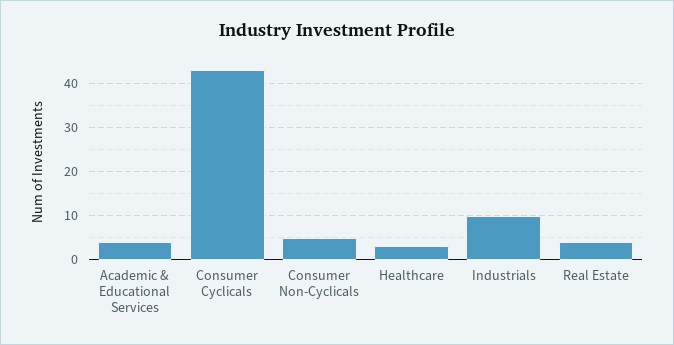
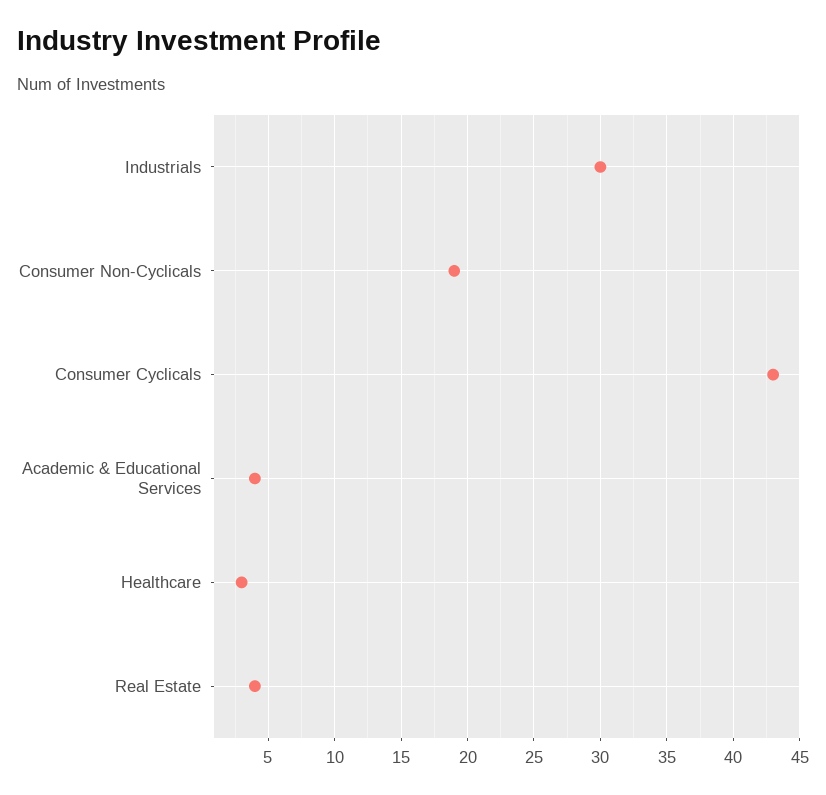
  {
    "Academic & Educational Services": 4,
    "Consumer Cyclicals": 43,
-   "Consumer Non-Cyclicals": 5,
+   "Consumer Non-Cyclicals": 19,
    "Healthcare": 3,
-   "Industrials": 10,
+   "Industrials": 30,
    "Real Estate": 4
  }

